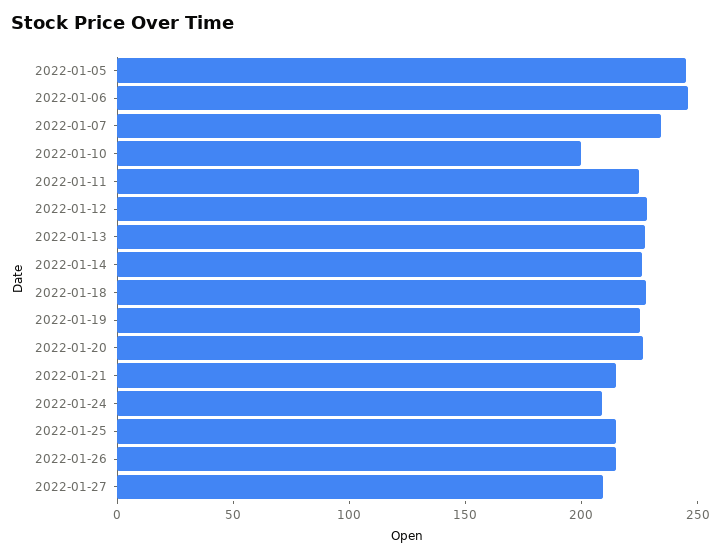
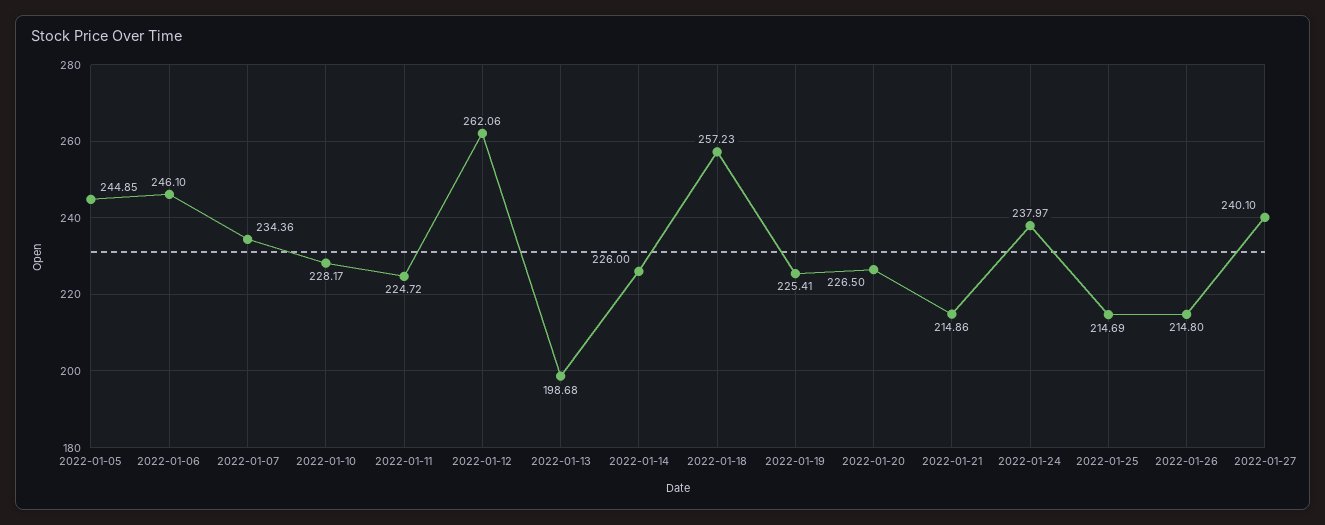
  {
    "2022-01-05": 244.85,
    "2022-01-06": 246.1,
    "2022-01-07": 234.36,
-   "2022-01-10": 200,
+   "2022-01-10": 228.17,
    "2022-01-11": 224.72,
-   "2022-01-12": 230,
+   "2022-01-12": 262.06,
-   "2022-01-13": 230,
+   "2022-01-13": 198.68,
    "2022-01-14": 226,
-   "2022-01-18": 230,
+   "2022-01-18": 257.23,
    "2022-01-19": 225.41,
    "2022-01-20": 226.5,
    "2022-01-21": 214.86,
-   "2022-01-24": 210,
+   "2022-01-24": 237.97,
    "2022-01-25": 214.69,
    "2022-01-26": 214.8,
-   "2022-01-27": 210
+   "2022-01-27": 240.1
  }

